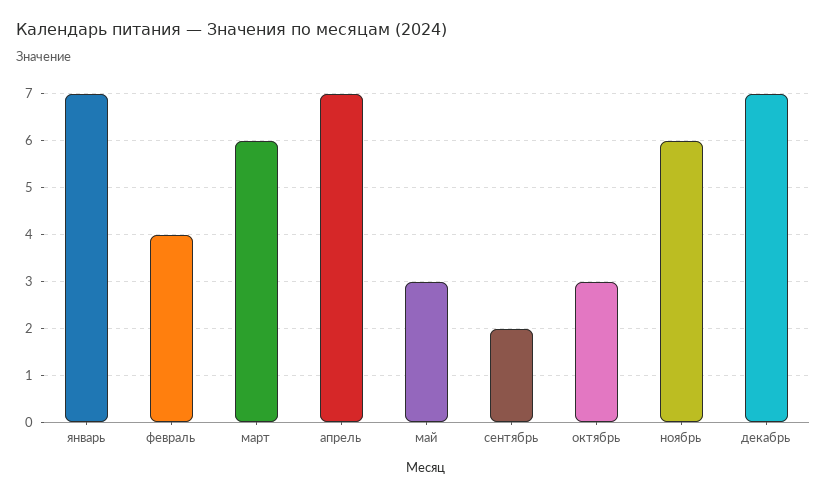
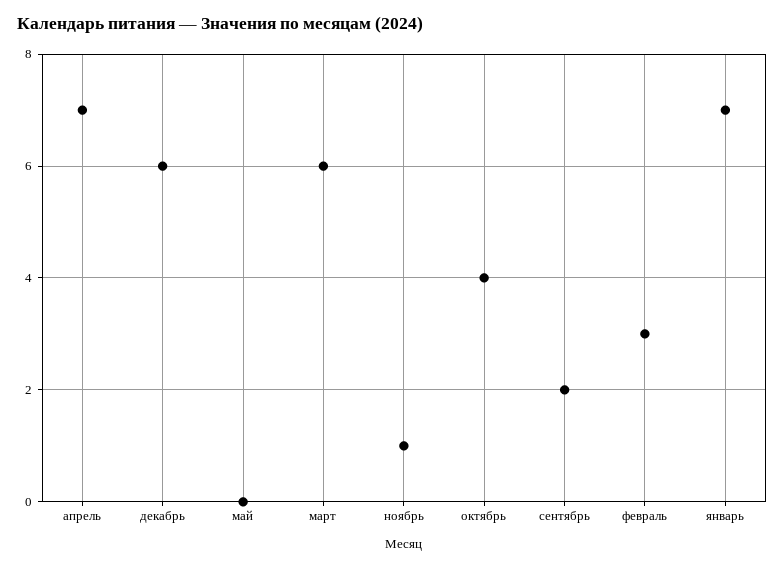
  {
    "январь": 7,
-   "февраль": 4,
+   "февраль": 3,
    "март": 6,
    "апрель": 7,
-   "май": 3,
+   "май": 0,
    "сентябрь": 2,
-   "октябрь": 3,
+   "октябрь": 4,
-   "ноябрь": 6,
+   "ноябрь": 1,
-   "декабрь": 7
+   "декабрь": 6
  }

